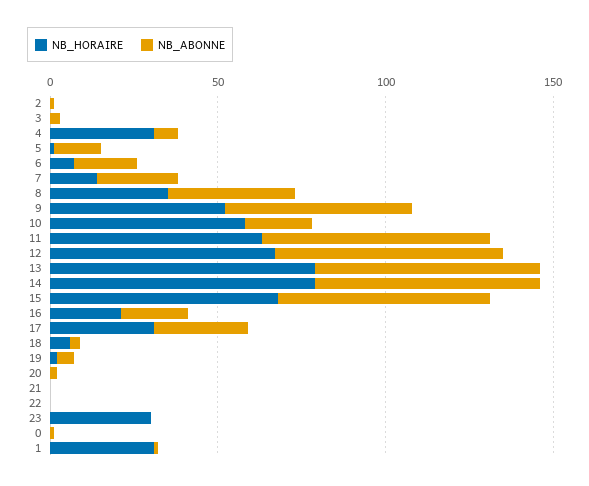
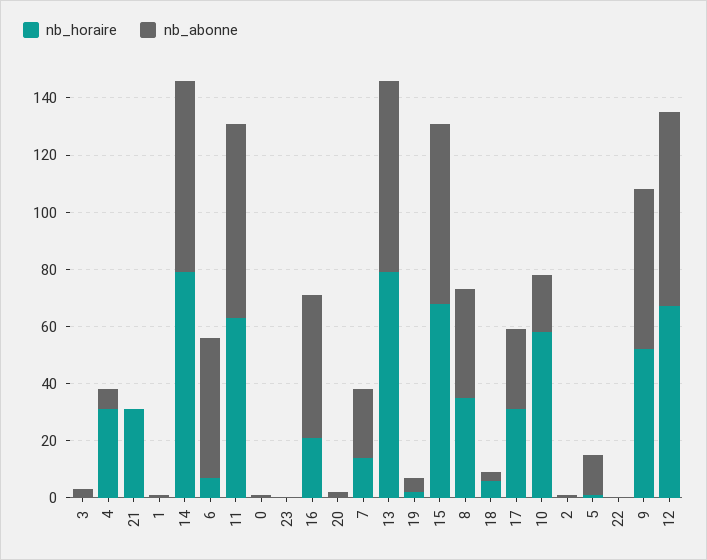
  {
    "NB_HORAIRE": {
      "2": 0,
      "3": 0,
      "4": 30,
      "5": 0,
      "6": 5,
      "7": 15,
      "8": 35,
      "9": 50,
      "10": 60,
      "11": 65,
      "12": 65,
      "13": 80,
      "14": 80,
      "15": 70,
      "16": 20,
      "17": 30,
      "18": 5,
      "19": 0,
      "20": 0,
-     "21": 0,
+     "21": 30,
      "22": 0,
-     "23": 30,
+     "23": 0,
      "0": 0,
-     "1": 30
+     "1": 0
    },
    "NB_ABONNE": {
      "2": 0,
      "3": 5,
      "4": 5,
      "5": 15,
-     "6": 20,
+     "6": 50,
      "7": 25,
      "8": 40,
      "9": 55,
      "10": 20,
      "11": 70,
      "12": 70,
      "13": 65,
      "14": 65,
      "15": 65,
-     "16": 20,
+     "16": 50,
      "17": 30,
      "18": 5,
      "19": 5,
      "20": 0,
      "21": 0,
      "22": 0,
      "23": 0,
      "0": 0,
      "1": 0
    }
  }

